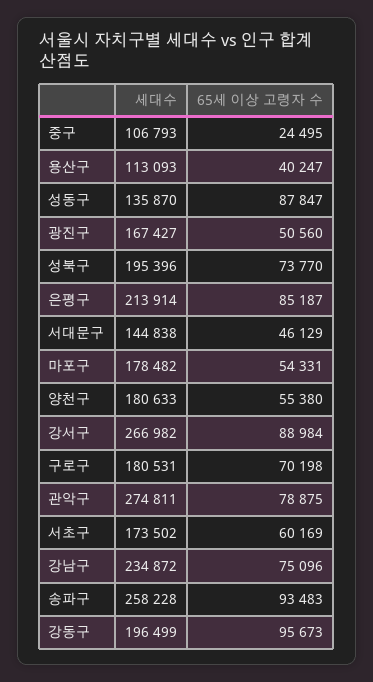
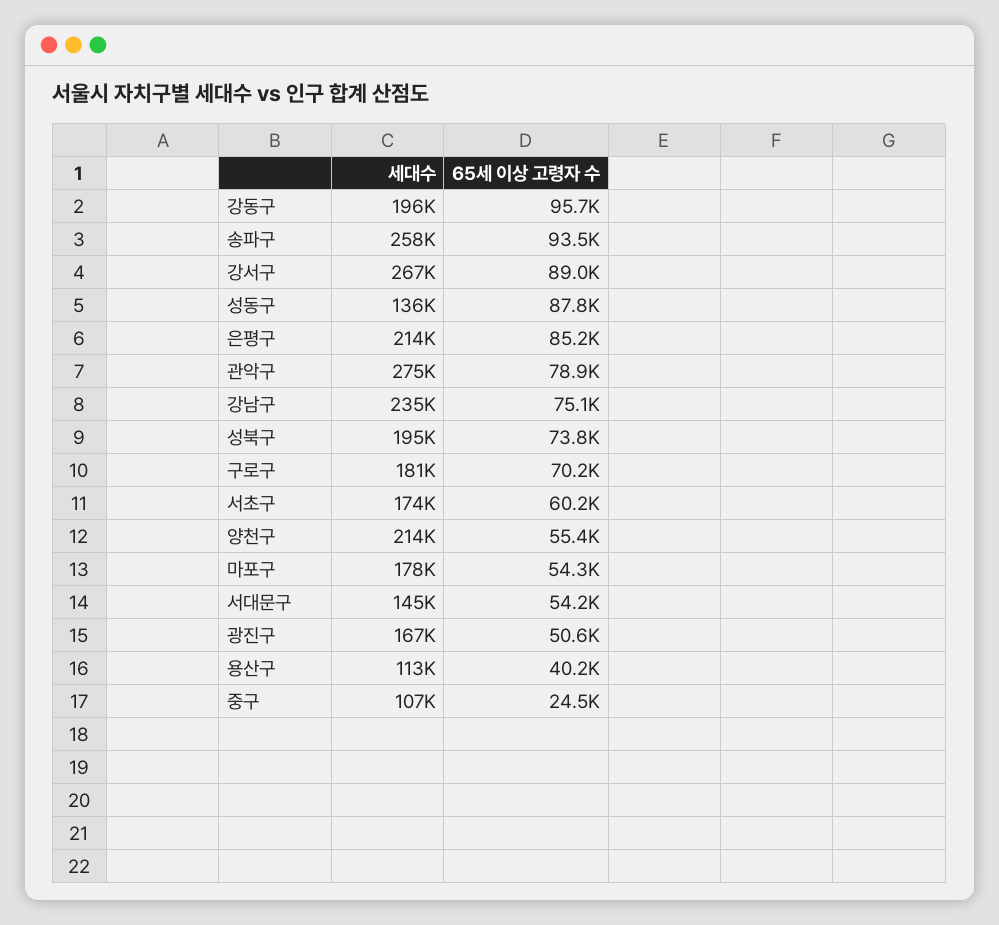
  {
    "세대수": {
      "중구": 106793,
      "용산구": 113093,
      "성동구": 135870,
      "광진구": 167427,
      "성북구": 195396,
      "은평구": 213914,
      "서대문구": 144838,
      "마포구": 178482,
-     "양천구": 180633,
+     "양천구": 214000,
      "강서구": 266982,
      "구로구": 180531,
      "관악구": 274811,
      "서초구": 173502,
      "강남구": 234872,
      "송파구": 258228,
      "강동구": 196499
    },
    "65세 이상 고령자 수": {
      "중구": 24495,
      "용산구": 40247,
      "성동구": 87847,
      "광진구": 50560,
      "성북구": 73770,
      "은평구": 85187,
-     "서대문구": 46129,
+     "서대문구": 54200,
      "마포구": 54331,
      "양천구": 55380,
      "강서구": 88984,
      "구로구": 70198,
      "관악구": 78875,
      "서초구": 60169,
      "강남구": 75096,
      "송파구": 93483,
      "강동구": 95673
    }
  }

